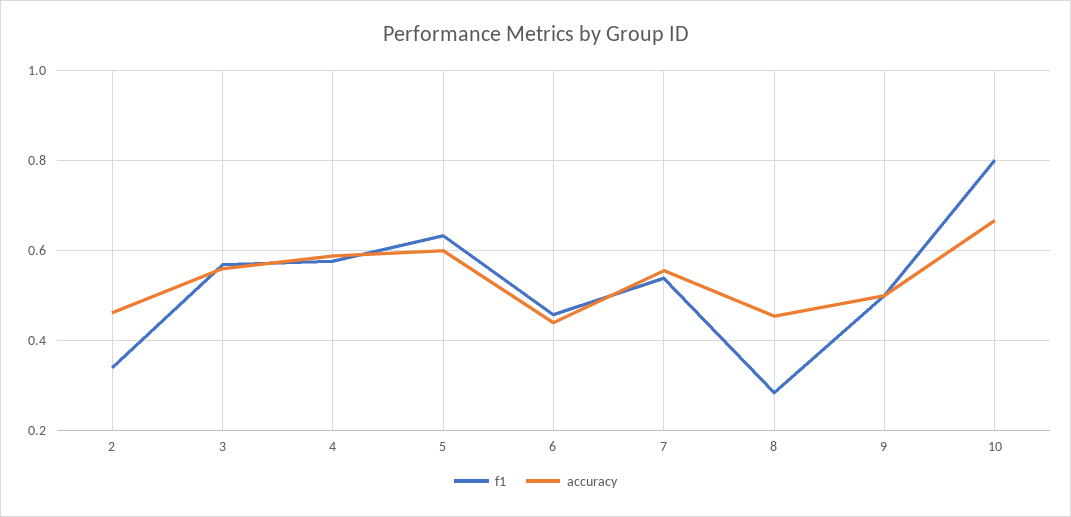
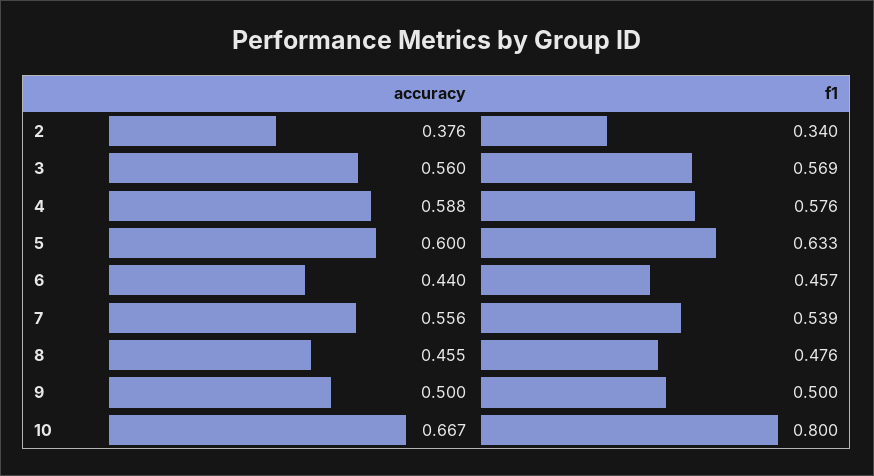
  {
    "f1": {
      "2": 0.34,
      "3": 0.569,
      "4": 0.576,
      "5": 0.633,
      "6": 0.457,
      "7": 0.539,
-     "8": 0.28,
+     "8": 0.476,
      "9": 0.5,
      "10": 0.8
    },
    "accuracy": {
-     "2": 0.46,
+     "2": 0.376,
      "3": 0.56,
      "4": 0.588,
      "5": 0.6,
      "6": 0.44,
      "7": 0.556,
      "8": 0.455,
      "9": 0.5,
      "10": 0.667
    }
  }

